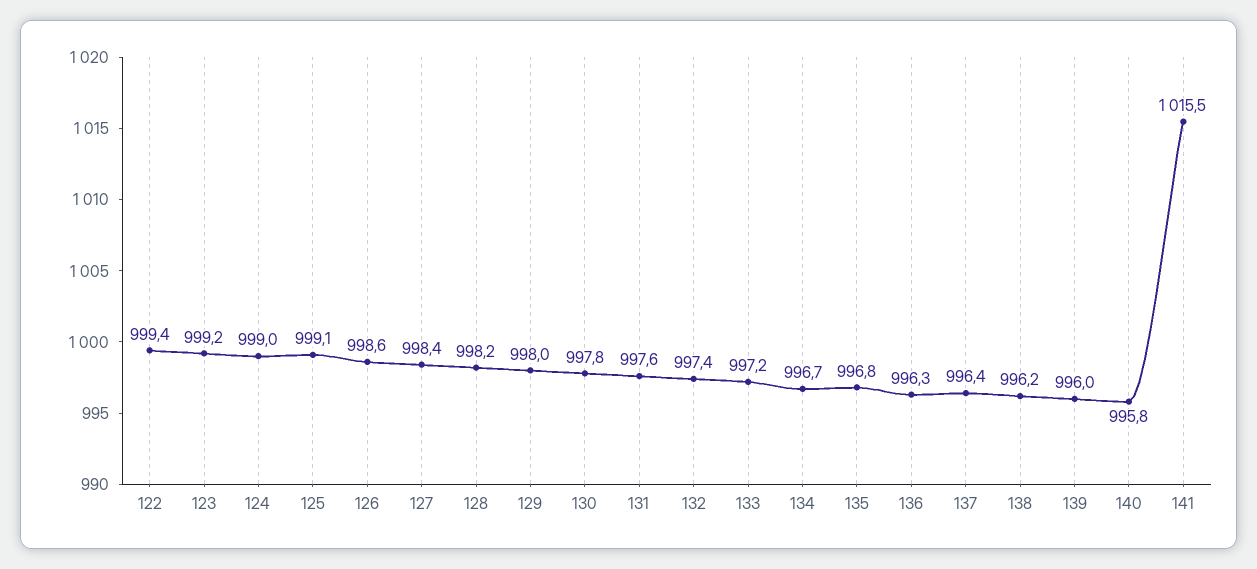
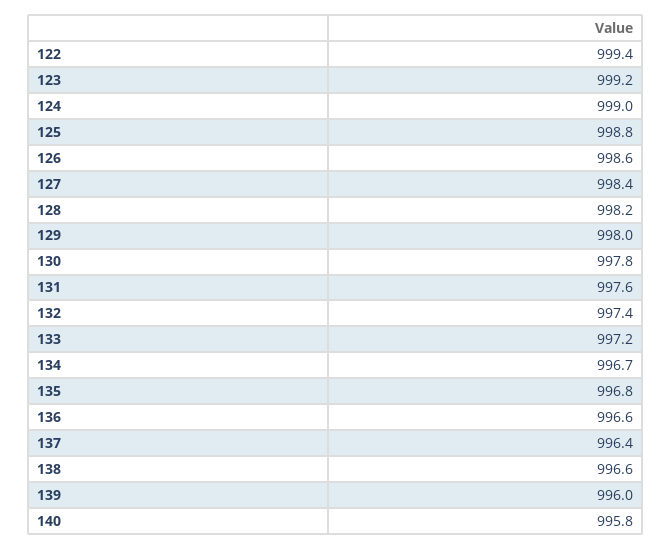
  {
    "122": 999.4,
    "123": 999.2,
    "124": 999,
-   "125": 999.1,
+   "125": 998.8,
    "126": 998.6,
    "127": 998.4,
    "128": 998.2,
    "129": 998,
    "130": 997.8,
    "131": 997.6,
    "132": 997.4,
    "133": 997.2,
    "134": 996.7,
    "135": 996.8,
-   "136": 996.3,
+   "136": 996.6,
    "137": 996.4,
-   "138": 996.2,
+   "138": 996.6,
    "139": 996,
-   "140": 995.8,
+   "140": 995.8
-   "141": 1015.5
  }

